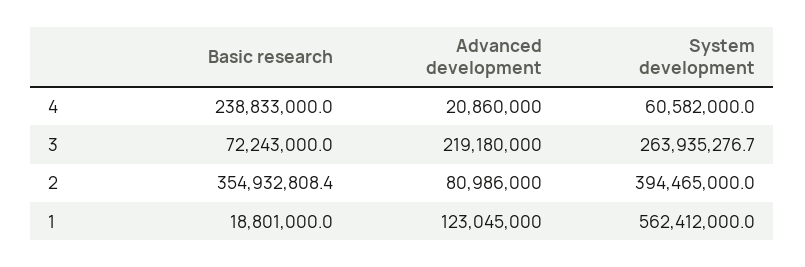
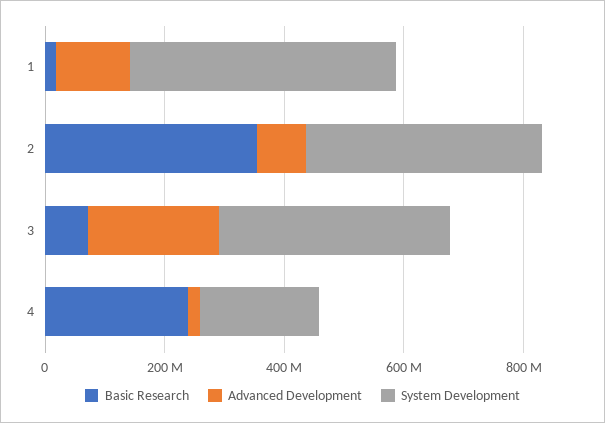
  {
    "Basic research": {
      "4": 238833000,
      "3": 72243000,
      "2": 354932808.4,
      "1": 18801000
    },
    "Advanced development": {
      "4": 20860000,
      "3": 219180000,
      "2": 80986000,
      "1": 123045000
    },
    "System development": {
-     "4": 60582000,
+     "4": 200000000,
-     "3": 263935276.7,
+     "3": 400000000,
      "2": 394465000,
-     "1": 562412000
+     "1": 450000000
    }
  }

